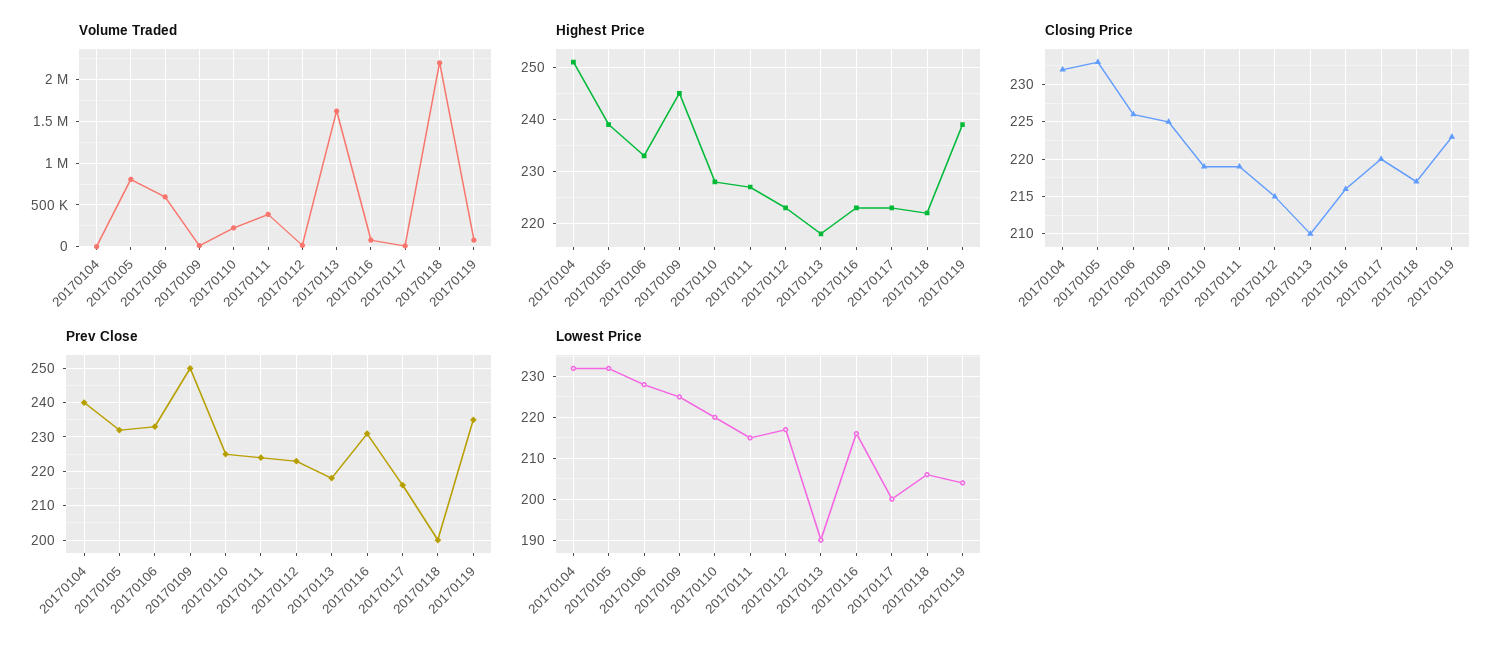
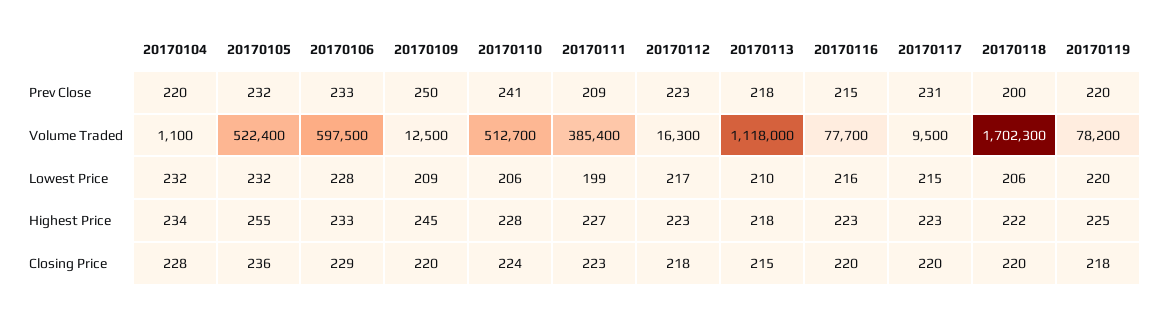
  {
    "Volume Traded": {
      "20170104": 1100,
-     "20170105": 800000,
+     "20170105": 522400,
      "20170106": 597500,
      "20170109": 12500,
-     "20170110": 200000,
+     "20170110": 512700,
      "20170111": 385400,
      "20170112": 16300,
-     "20170113": 1600000,
+     "20170113": 1118000,
      "20170116": 77700,
      "20170117": 9500,
-     "20170118": 2200000,
+     "20170118": 1702300,
      "20170119": 78200
    },
    "Highest Price": {
-     "20170104": 250,
+     "20170104": 234,
-     "20170105": 240,
+     "20170105": 255,
      "20170106": 233,
      "20170109": 245,
      "20170110": 228,
      "20170111": 227,
      "20170112": 223,
      "20170113": 218,
      "20170116": 223,
      "20170117": 223,
      "20170118": 222,
-     "20170119": 240
+     "20170119": 225
    },
    "Closing Price": {
-     "20170104": 232,
+     "20170104": 228,
-     "20170105": 233,
+     "20170105": 236,
-     "20170106": 226,
+     "20170106": 229,
-     "20170109": 225,
+     "20170109": 220,
-     "20170110": 219,
+     "20170110": 224,
-     "20170111": 219,
+     "20170111": 223,
-     "20170112": 215,
+     "20170112": 218,
-     "20170113": 210,
+     "20170113": 215,
-     "20170116": 216,
+     "20170116": 220,
      "20170117": 220,
-     "20170118": 217,
+     "20170118": 220,
-     "20170119": 223
+     "20170119": 218
    },
    "Prev Close": {
-     "20170104": 240,
+     "20170104": 220,
      "20170105": 232,
      "20170106": 233,
      "20170109": 250,
-     "20170110": 225,
+     "20170110": 241,
-     "20170111": 225,
+     "20170111": 209,
      "20170112": 223,
      "20170113": 218,
-     "20170116": 230,
+     "20170116": 215,
-     "20170117": 215,
+     "20170117": 231,
      "20170118": 200,
-     "20170119": 235
+     "20170119": 220
    },
    "Lowest Price": {
      "20170104": 232,
      "20170105": 232,
      "20170106": 228,
-     "20170109": 225,
+     "20170109": 209,
-     "20170110": 220,
+     "20170110": 206,
-     "20170111": 215,
+     "20170111": 199,
      "20170112": 217,
-     "20170113": 190,
+     "20170113": 210,
      "20170116": 216,
-     "20170117": 200,
+     "20170117": 215,
      "20170118": 206,
-     "20170119": 205
+     "20170119": 220
    }
  }

